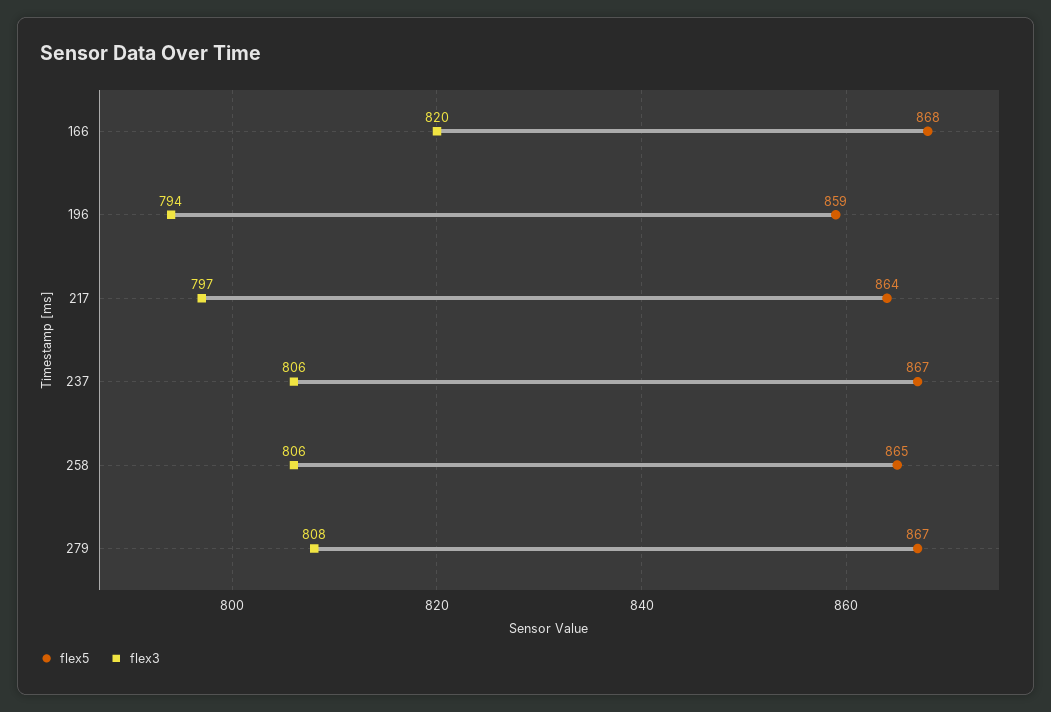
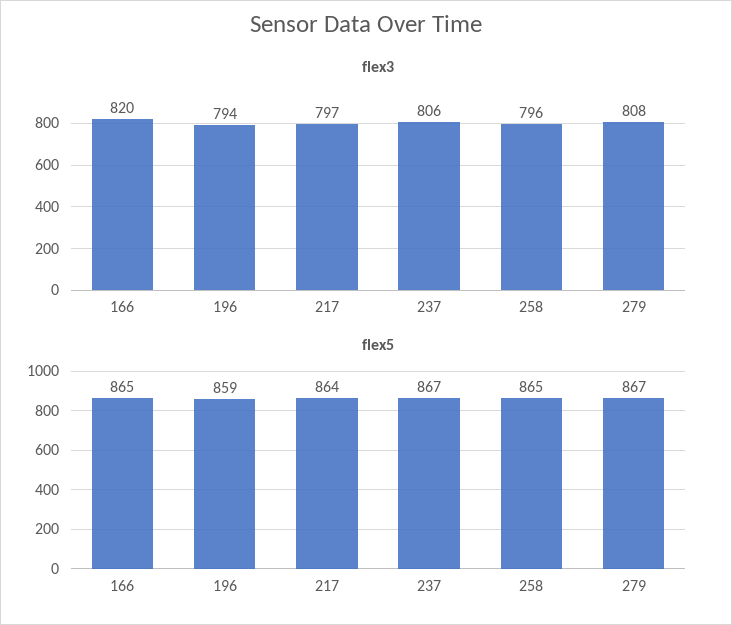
  {
    "flex5": {
-     "166": 868,
+     "166": 865,
      "196": 859,
      "217": 864,
      "237": 867,
      "258": 865,
      "279": 867
    },
    "flex3": {
      "166": 820,
      "196": 794,
      "217": 797,
      "237": 806,
-     "258": 806,
+     "258": 796,
      "279": 808
    }
  }

